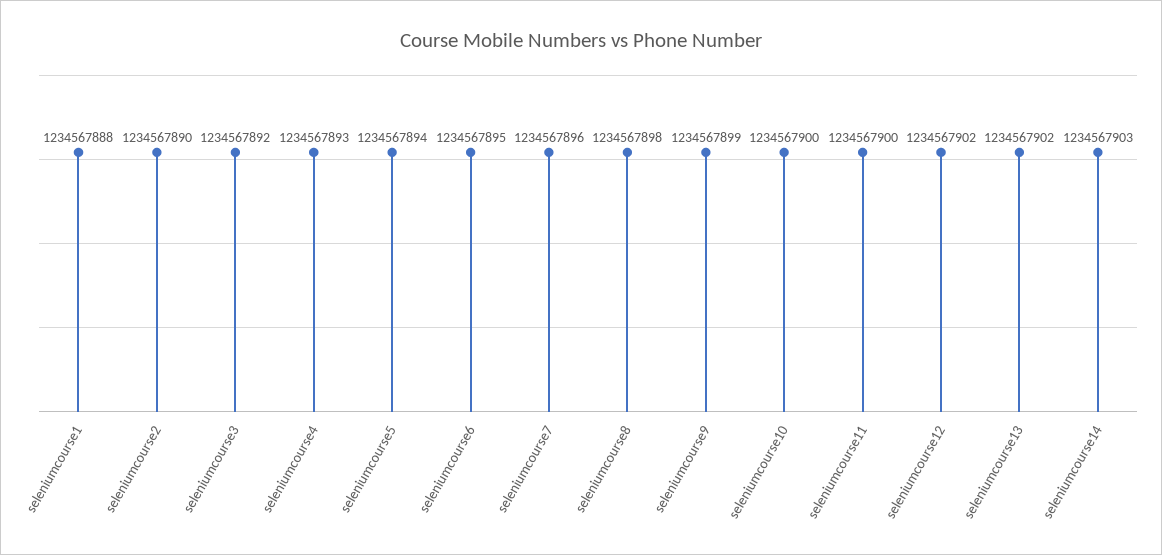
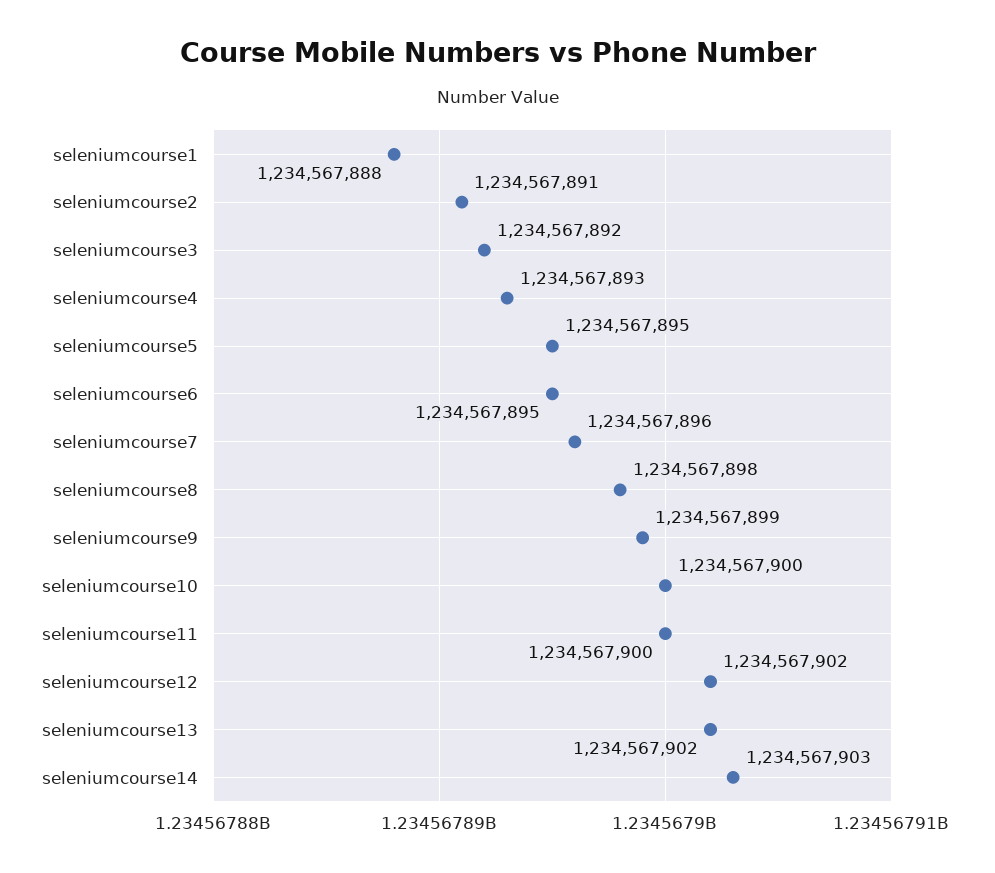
  {
    "seleniumcourse1": 1234567888,
-   "seleniumcourse2": 1234567890,
+   "seleniumcourse2": 1234567891,
    "seleniumcourse3": 1234567892,
    "seleniumcourse4": 1234567893,
-   "seleniumcourse5": 1234567894,
+   "seleniumcourse5": 1234567895,
    "seleniumcourse6": 1234567895,
    "seleniumcourse7": 1234567896,
    "seleniumcourse8": 1234567898,
    "seleniumcourse9": 1234567899,
    "seleniumcourse10": 1234567900,
    "seleniumcourse11": 1234567900,
    "seleniumcourse12": 1234567902,
    "seleniumcourse13": 1234567902,
    "seleniumcourse14": 1234567903
  }

